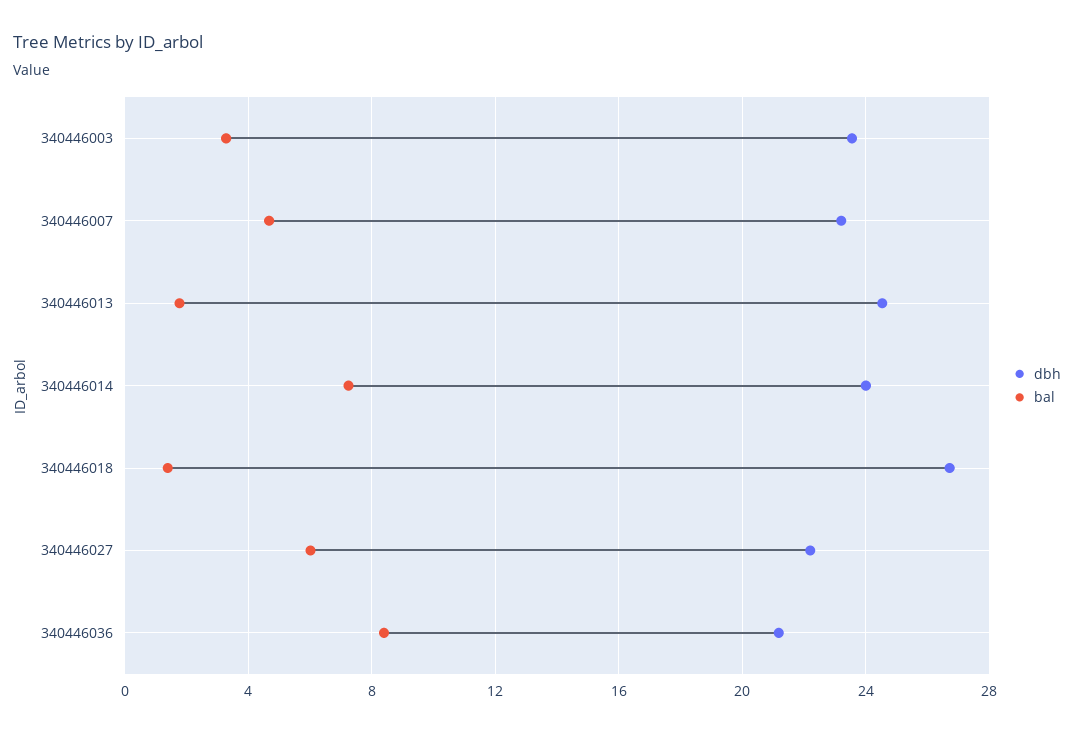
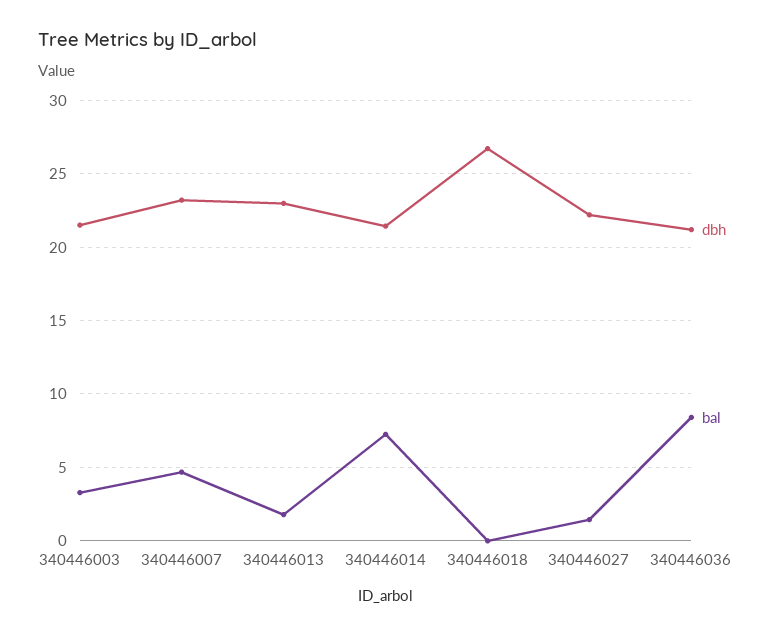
  {
    "dbh": {
-     "340446003": 23.5,
+     "340446003": 21.5,
      "340446007": 23,
-     "340446013": 24.5,
+     "340446013": 23,
-     "340446014": 24,
+     "340446014": 21.5,
      "340446018": 26.5,
      "340446027": 22,
      "340446036": 21
    },
    "bal": {
      "340446003": 3.5,
      "340446007": 4.5,
      "340446013": 2,
      "340446014": 7.5,
-     "340446018": 1.5,
+     "340446018": 0,
-     "340446027": 6,
+     "340446027": 1.5,
      "340446036": 8.5
    }
  }

